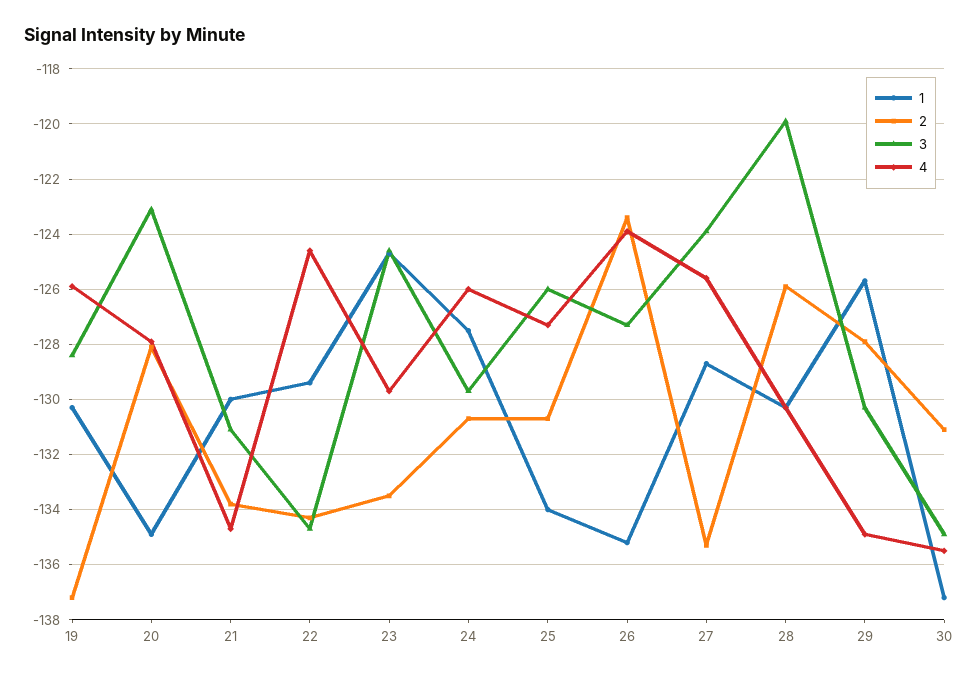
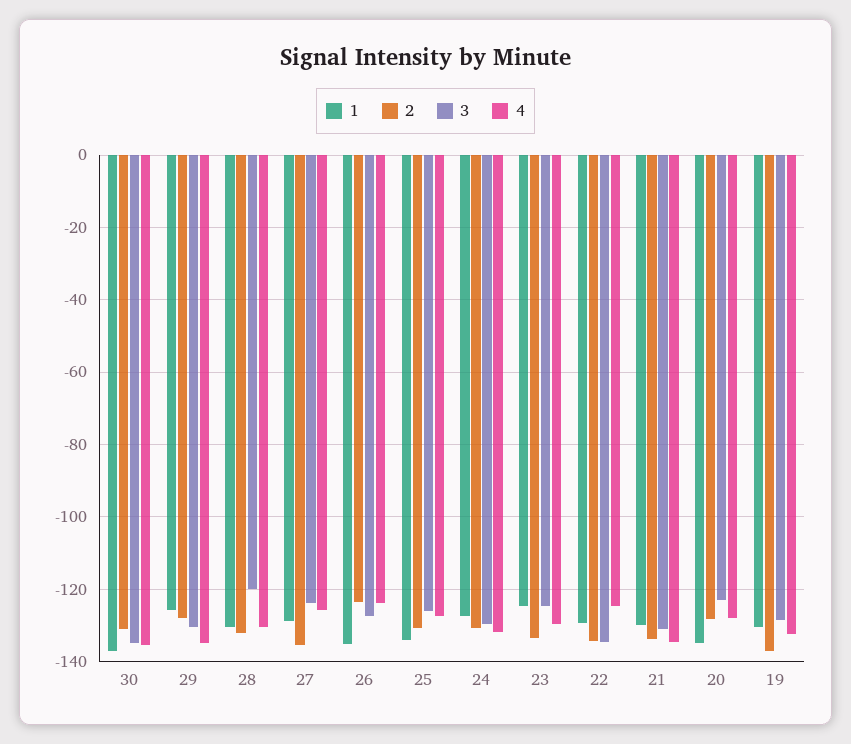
  {
    "1": {
      "19": -130.5,
      "20": -135,
      "21": -130,
      "22": -129.5,
      "23": -124.5,
      "24": -127.5,
      "25": -134,
      "26": -135,
      "27": -128.5,
      "28": -130.5,
      "29": -125.5,
      "30": -137
    },
    "2": {
      "19": -137,
      "20": -128,
      "21": -134,
      "22": -134.5,
      "23": -133.5,
      "24": -130.5,
      "25": -130.5,
      "26": -123.5,
      "27": -135.5,
-     "28": -126,
+     "28": -132,
      "29": -128,
      "30": -131
    },
    "3": {
      "19": -128.5,
      "20": -123,
      "21": -131,
      "22": -134.5,
      "23": -124.5,
      "24": -129.5,
      "25": -126,
      "26": -127.5,
      "27": -124,
      "28": -120,
      "29": -130.5,
      "30": -135
    },
    "4": {
-     "19": -126,
+     "19": -132,
      "20": -128,
      "21": -134.5,
      "22": -124.5,
      "23": -129.5,
-     "24": -126,
+     "24": -132,
      "25": -127.5,
      "26": -124,
      "27": -125.5,
      "28": -130.5,
      "29": -135,
      "30": -135.5
    }
  }

